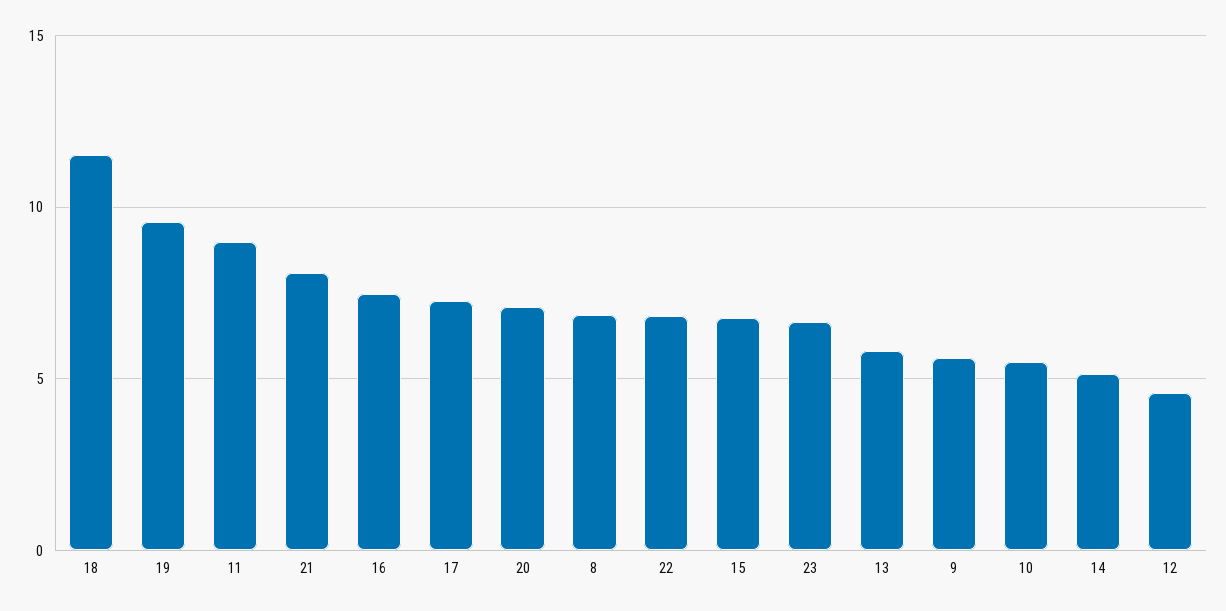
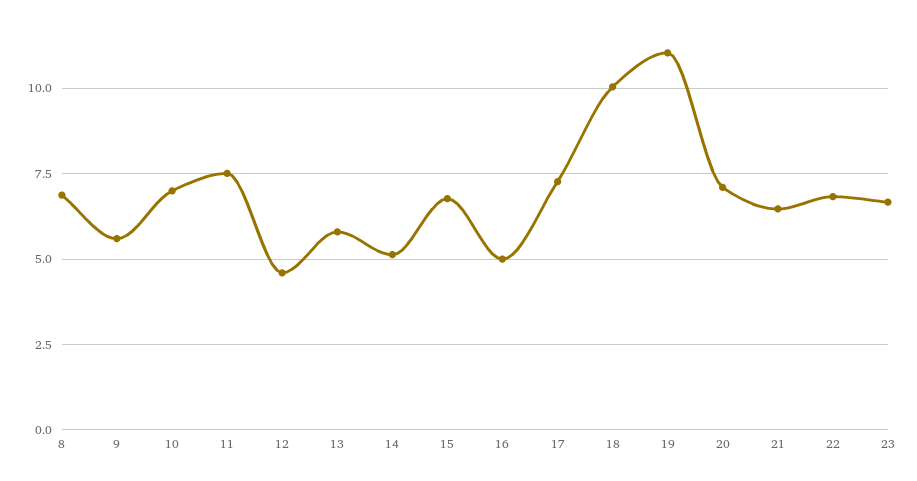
  {
-   "18": 11.5,
+   "18": 10,
-   "19": 9.5,
+   "19": 11,
-   "11": 9,
+   "11": 7.5,
-   "21": 8,
+   "21": 6.5,
-   "16": 7.5,
+   "16": 5,
    "17": 7.25,
    "20": 7,
    "8": 6.75,
    "22": 6.75,
    "15": 6.75,
    "23": 6.75,
    "13": 5.75,
    "9": 5.5,
-   "10": 5.5,
+   "10": 7,
    "14": 5.25,
    "12": 4.5
  }

